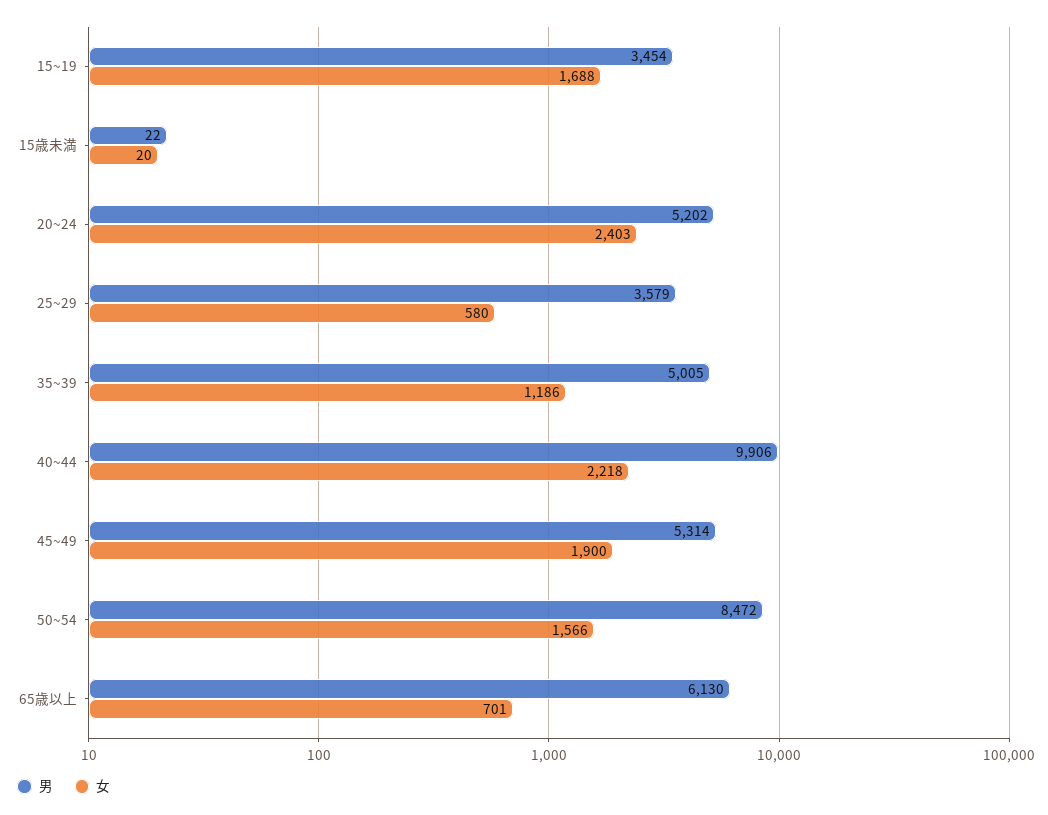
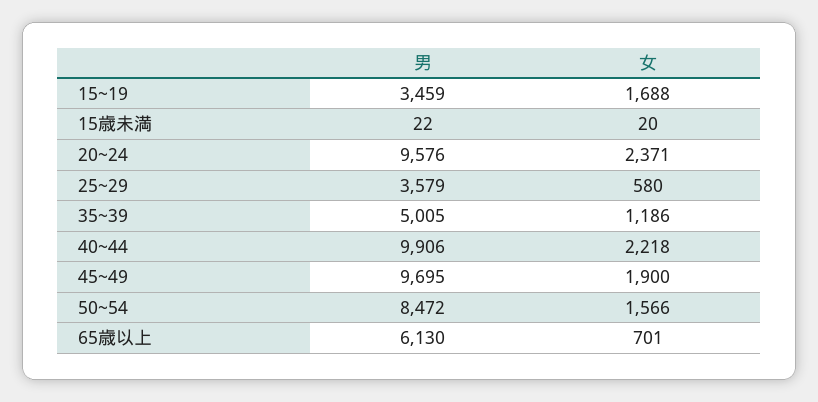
  {
    "男": {
-     "15~19": 3454,
+     "15~19": 3459,
      "15歳未満": 22,
-     "20~24": 5202,
+     "20~24": 9576,
      "25~29": 3579,
      "35~39": 5005,
      "40~44": 9906,
-     "45~49": 5314,
+     "45~49": 9695,
      "50~54": 8472,
      "65歳以上": 6130
    },
    "女": {
      "15~19": 1688,
      "15歳未満": 20,
-     "20~24": 2403,
+     "20~24": 2371,
      "25~29": 580,
      "35~39": 1186,
      "40~44": 2218,
      "45~49": 1900,
      "50~54": 1566,
      "65歳以上": 701
    }
  }

